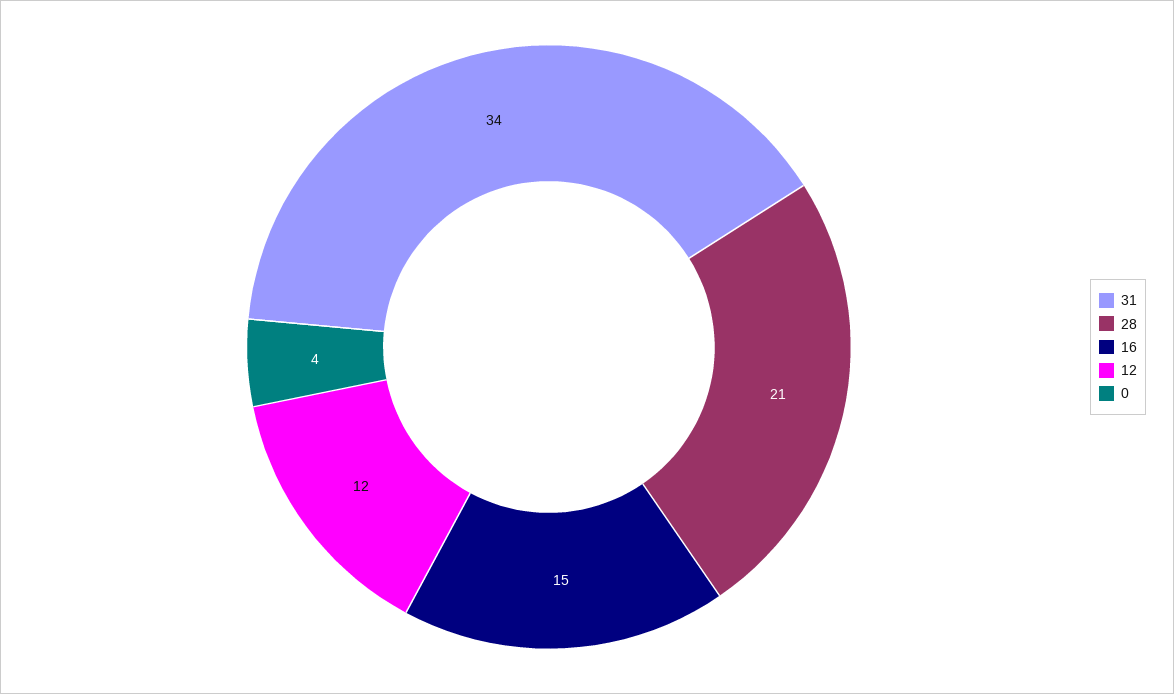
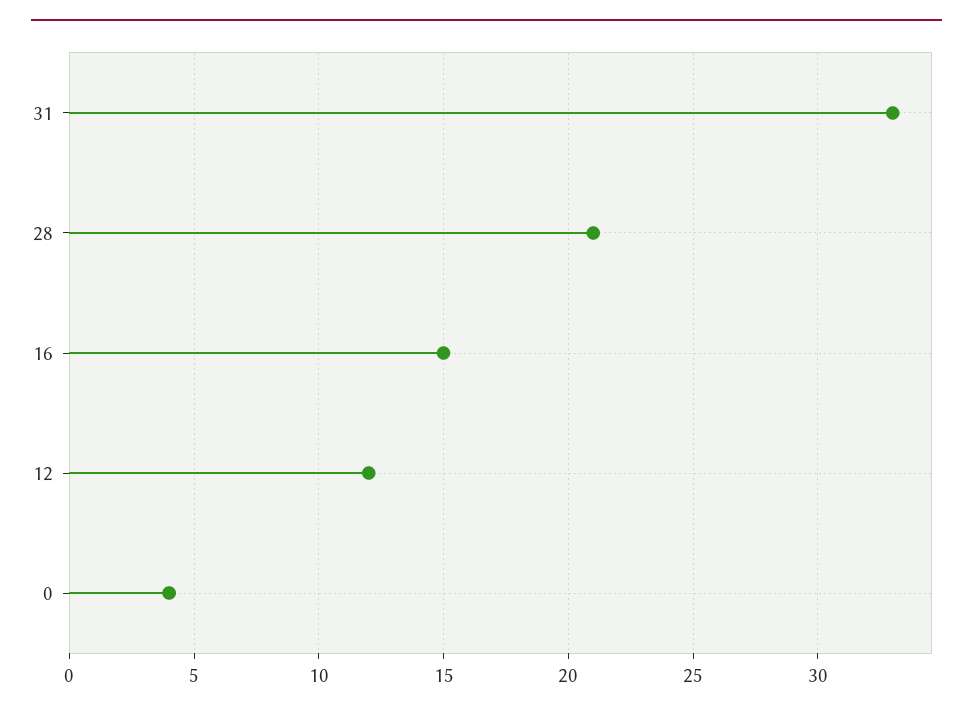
  {
-   "31": 34,
+   "31": 33,
    "28": 21,
    "16": 15,
    "12": 12,
    "0": 4
  }

